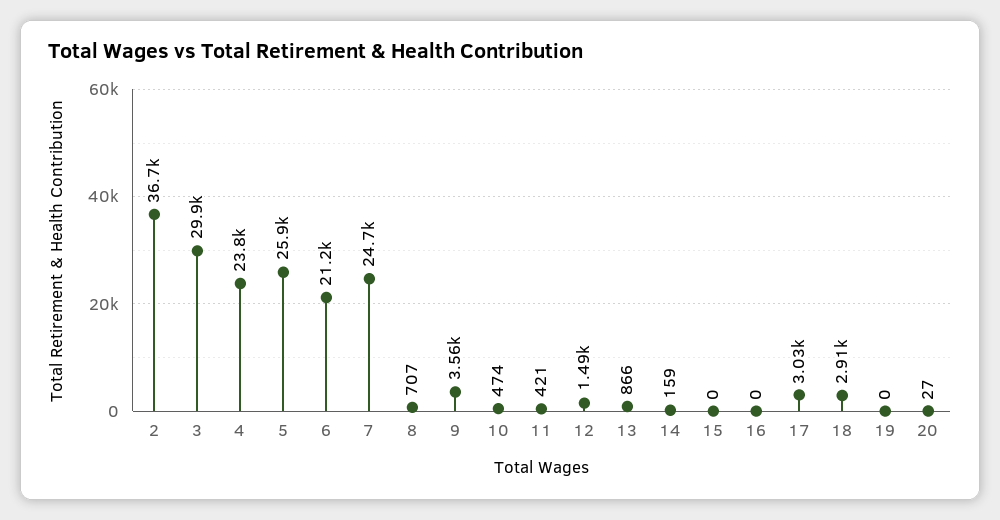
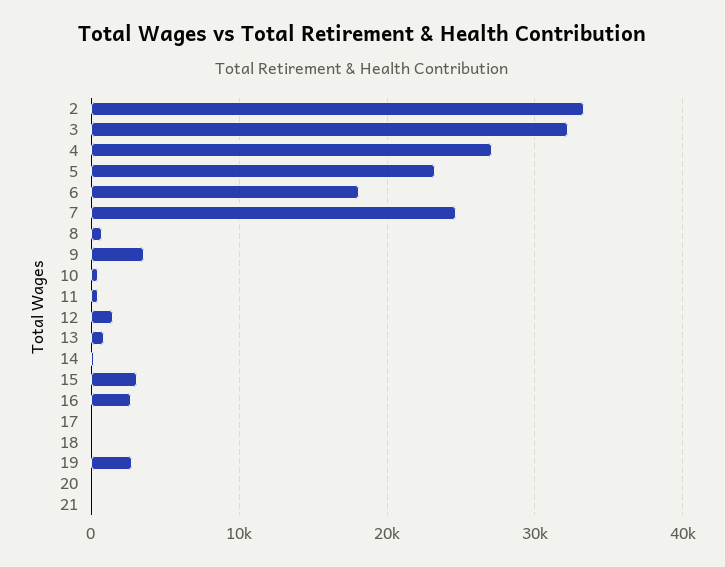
  {
-   "2": 36700,
+   "2": 33000,
-   "3": 29900,
+   "3": 32000,
-   "4": 23800,
+   "4": 27000,
-   "5": 25900,
+   "5": 23000,
-   "6": 21200,
+   "6": 18000,
    "7": 24700,
    "8": 707,
    "9": 3560,
    "10": 474,
    "11": 421,
    "12": 1490,
    "13": 866,
    "14": 159,
-   "15": 0,
+   "15": 3000,
-   "16": 0,
+   "16": 3000,
-   "17": 3030,
+   "17": 0,
-   "18": 2910,
+   "18": 0,
-   "19": 0,
+   "19": 3000,
-   "20": 27
+   "20": 27,
+   "21": 0
  }

